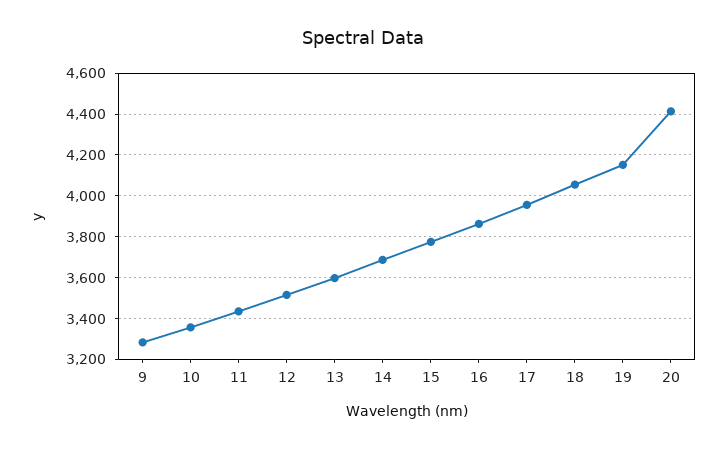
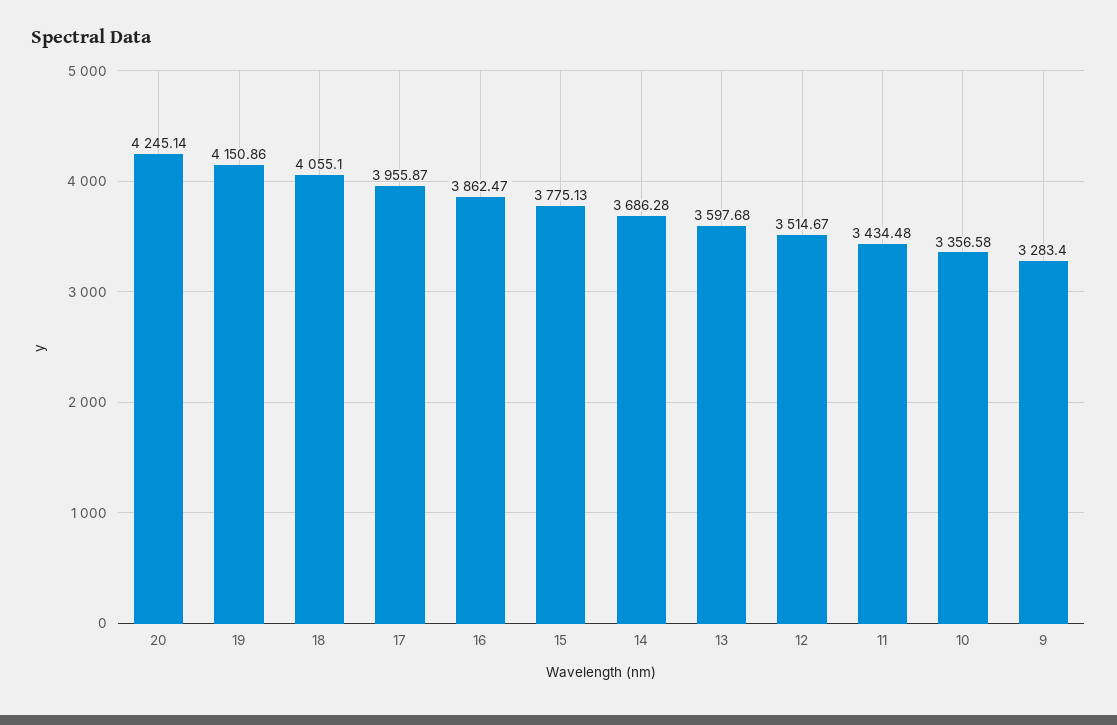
  {
    "9": 3283.4,
    "10": 3356.58,
    "11": 3434.48,
    "12": 3514.67,
    "13": 3597.68,
    "14": 3686.28,
    "15": 3775.13,
    "16": 3862.47,
    "17": 3955.87,
    "18": 4055.1,
    "19": 4150.86,
-   "20": 4400
+   "20": 4245.14
  }

